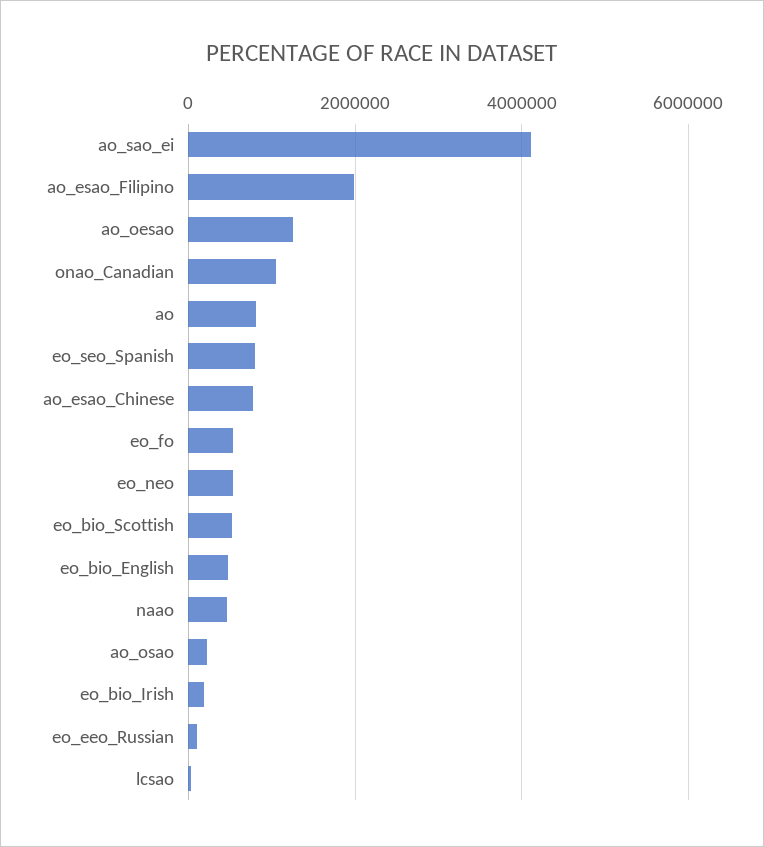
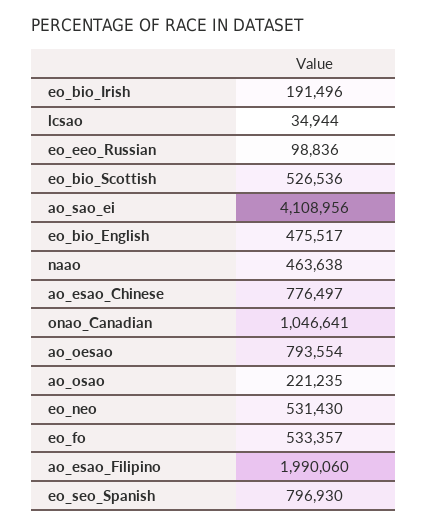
  {
    "ao_sao_ei": 4108956,
    "ao_esao_Filipino": 1990060,
-   "ao_oesao": 1200000,
+   "ao_oesao": 793554,
    "onao_Canadian": 1046641,
-   "ao": 800000,
    "eo_seo_Spanish": 796930,
    "ao_esao_Chinese": 776497,
    "eo_fo": 533357,
    "eo_neo": 531430,
    "eo_bio_Scottish": 526536,
    "eo_bio_English": 475517,
    "naao": 463638,
    "ao_osao": 221235,
    "eo_bio_Irish": 191496,
    "eo_eeo_Russian": 98836,
    "lcsao": 34944
  }

